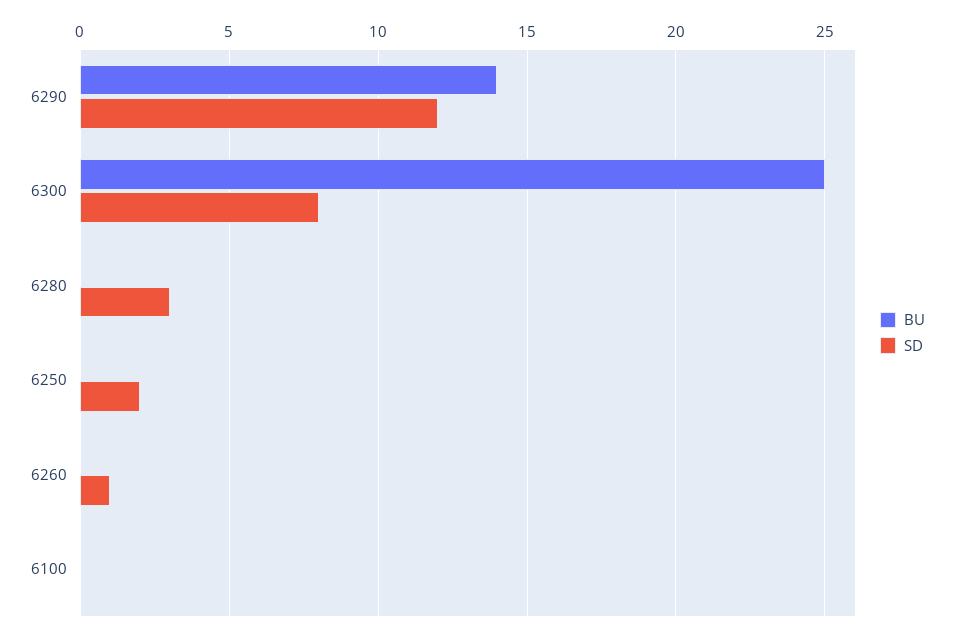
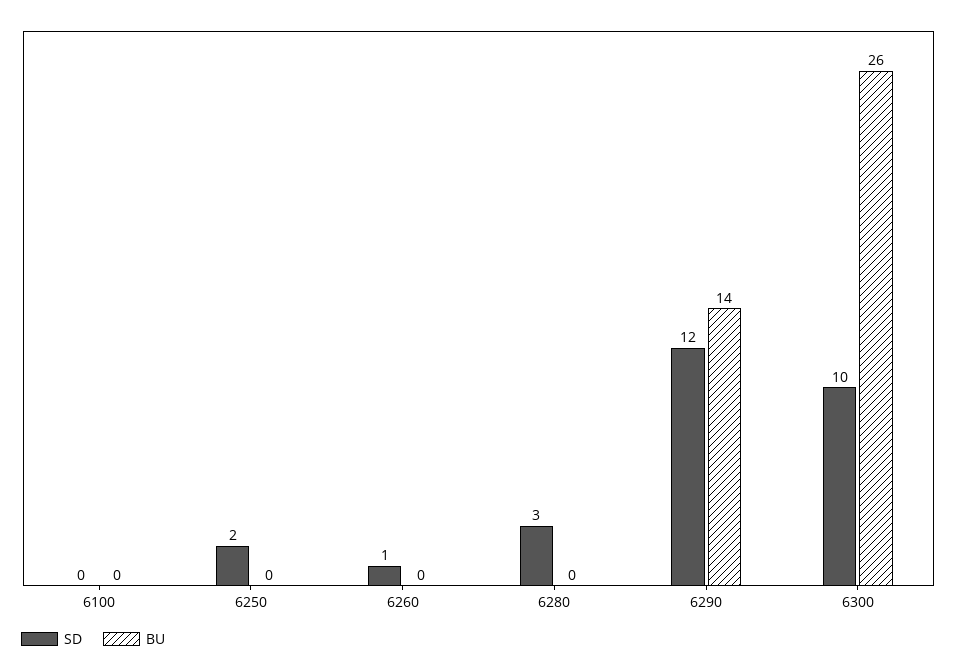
  {
    "BU": {
      "6290": 14,
-     "6300": 25,
+     "6300": 26,
      "6280": 0,
      "6250": 0,
      "6260": 0,
      "6100": 0
    },
    "SD": {
      "6290": 12,
-     "6300": 8,
+     "6300": 10,
      "6280": 3,
      "6250": 2,
      "6260": 1,
      "6100": 0
    }
  }

